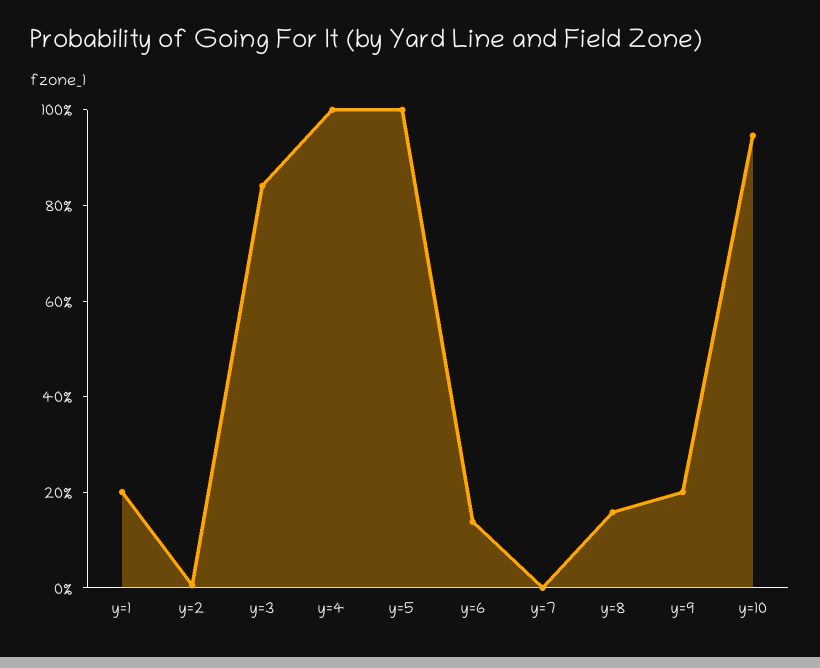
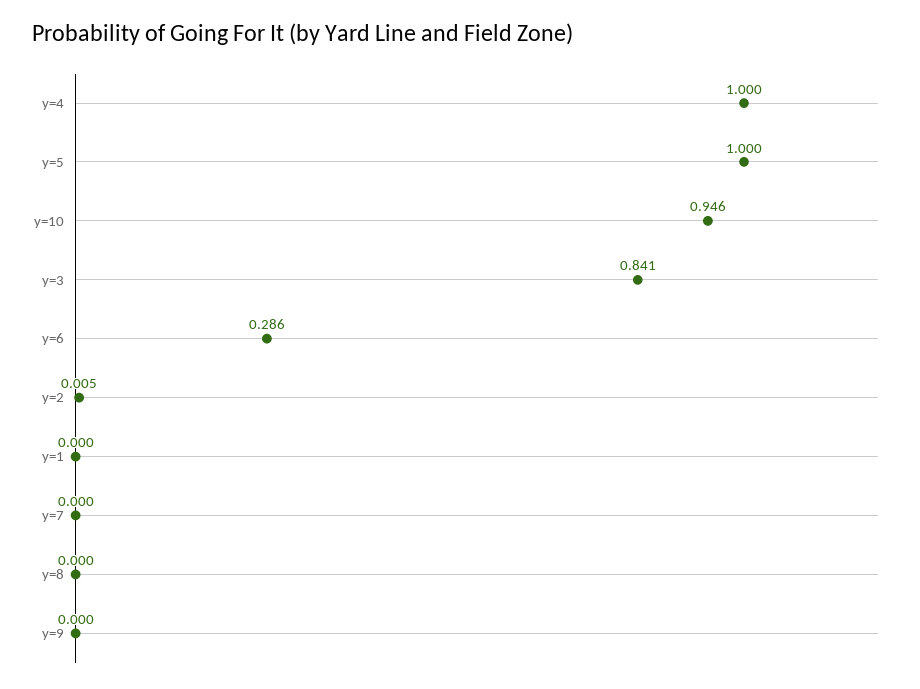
  {
-   "y=1": 0.2,
+   "y=1": 0,
    "y=2": 0.005,
    "y=3": 0.841,
    "y=4": 1,
    "y=5": 1,
-   "y=6": 0.15,
+   "y=6": 0.286,
    "y=7": 0,
-   "y=8": 0.15,
+   "y=8": 0,
-   "y=9": 0.2,
+   "y=9": 0,
    "y=10": 0.946
  }

